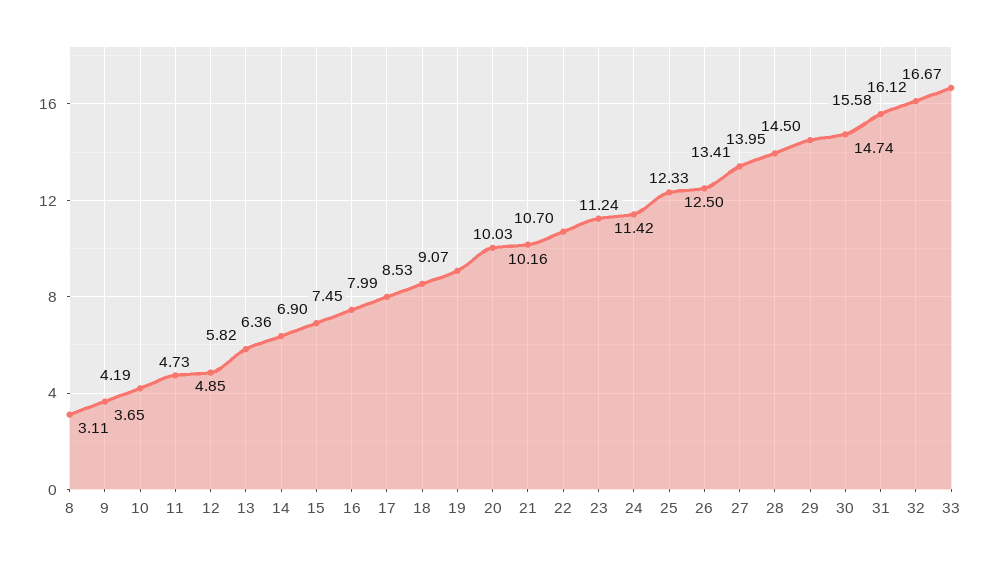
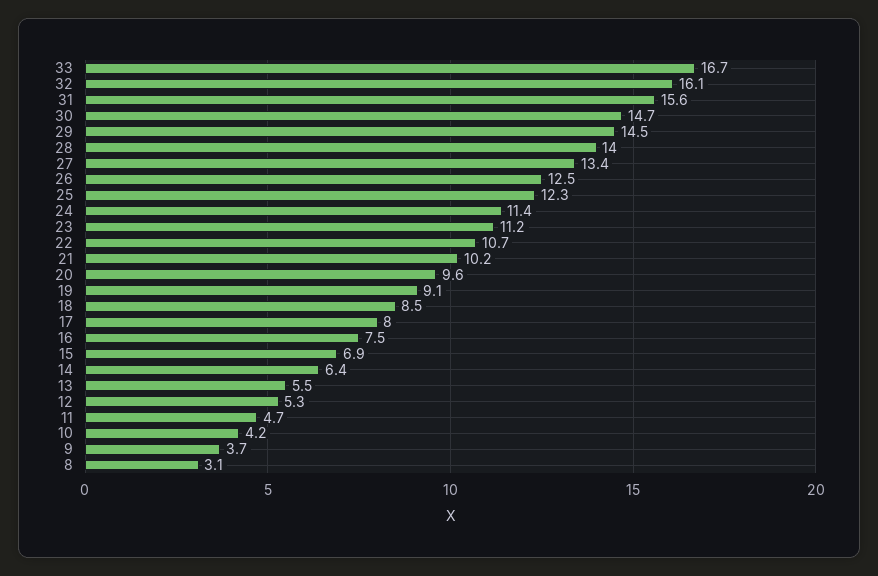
  {
    "8": 3.11,
    "9": 3.65,
    "10": 4.19,
    "11": 4.73,
-   "12": 4.85,
+   "12": 5.3,
-   "13": 5.82,
+   "13": 5.5,
    "14": 6.36,
    "15": 6.9,
    "16": 7.45,
    "17": 7.99,
    "18": 8.53,
    "19": 9.07,
-   "20": 10.03,
+   "20": 9.6,
    "21": 10.16,
    "22": 10.7,
    "23": 11.24,
    "24": 11.42,
    "25": 12.33,
    "26": 12.5,
    "27": 13.41,
    "28": 13.95,
    "29": 14.5,
    "30": 14.74,
    "31": 15.58,
    "32": 16.12,
    "33": 16.67
  }

